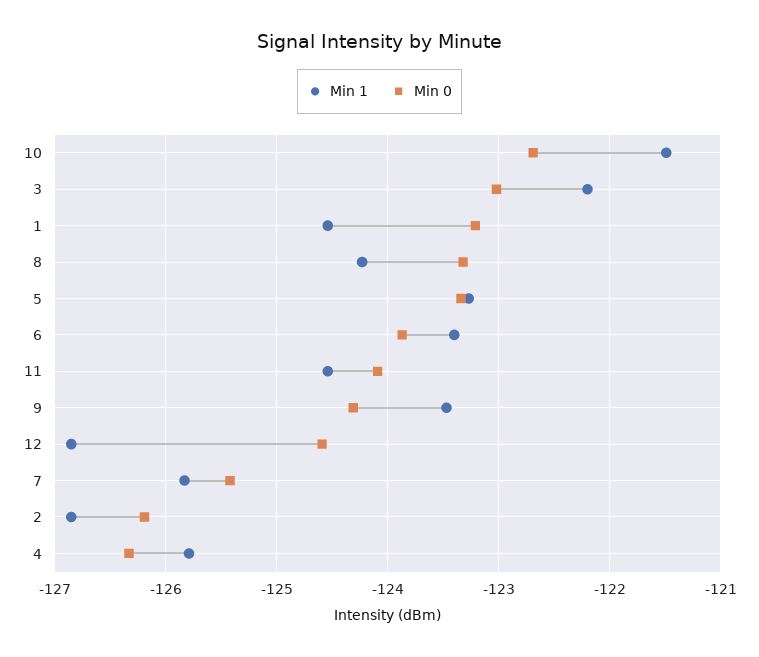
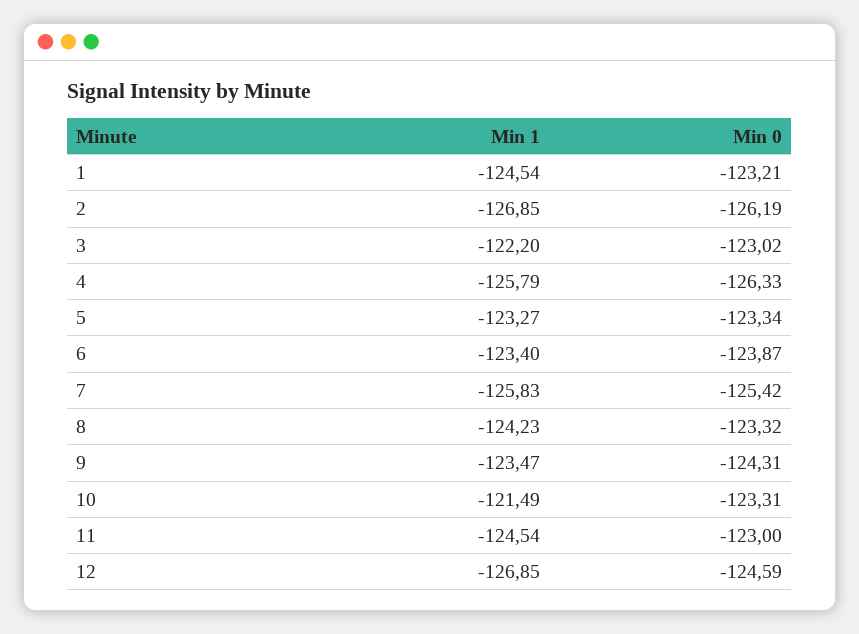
  {
    "Min 1": {
      "10": -121.49,
      "3": -122.2,
      "1": -124.54,
      "8": -124.23,
      "5": -123.27,
      "6": -123.4,
      "11": -124.54,
      "9": -123.47,
      "12": -126.85,
      "7": -125.83,
      "2": -126.85,
      "4": -125.79
    },
    "Min 0": {
-     "10": -122.7,
+     "10": -123.31,
      "3": -123.02,
      "1": -123.21,
      "8": -123.32,
      "5": -123.34,
      "6": -123.87,
-     "11": -124.1,
+     "11": -123,
      "9": -124.31,
      "12": -124.59,
      "7": -125.42,
      "2": -126.19,
      "4": -126.33
    }
  }

